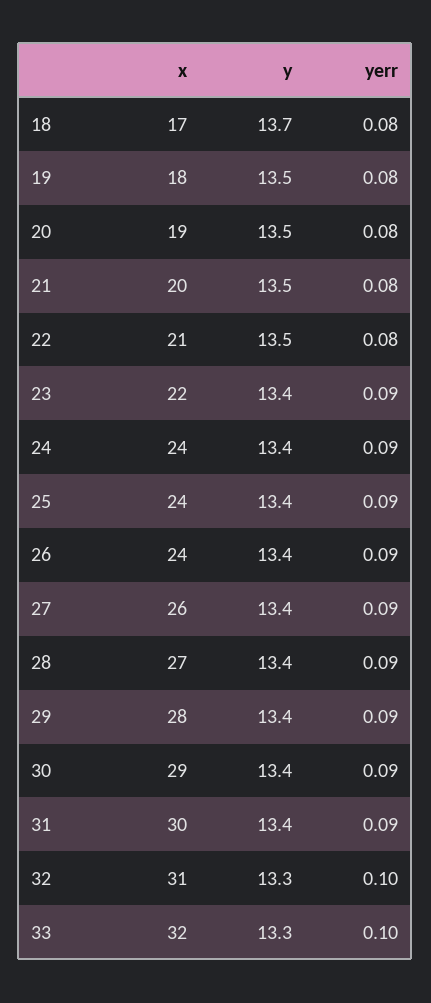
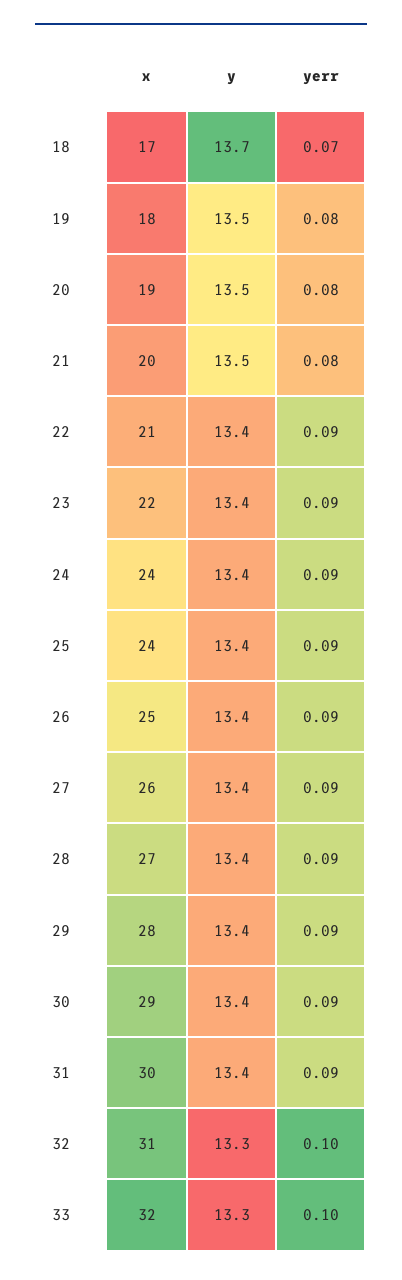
  {
    "x": {
      "18": 17,
      "19": 18,
      "20": 19,
      "21": 20,
      "22": 21,
      "23": 22,
      "24": 24,
      "25": 24,
-     "26": 24,
+     "26": 25,
      "27": 26,
      "28": 27,
      "29": 28,
      "30": 29,
      "31": 30,
      "32": 31,
      "33": 32
    },
    "y": {
      "18": 13.7,
      "19": 13.5,
      "20": 13.5,
      "21": 13.5,
-     "22": 13.5,
+     "22": 13.4,
      "23": 13.4,
      "24": 13.4,
      "25": 13.4,
      "26": 13.4,
      "27": 13.4,
      "28": 13.4,
      "29": 13.4,
      "30": 13.4,
      "31": 13.4,
      "32": 13.3,
      "33": 13.3
    },
    "yerr": {
-     "18": 0.08,
+     "18": 0.07,
      "19": 0.08,
      "20": 0.08,
      "21": 0.08,
-     "22": 0.08,
+     "22": 0.09,
      "23": 0.09,
      "24": 0.09,
      "25": 0.09,
      "26": 0.09,
      "27": 0.09,
      "28": 0.09,
      "29": 0.09,
      "30": 0.09,
      "31": 0.09,
      "32": 0.1,
      "33": 0.1
    }
  }

